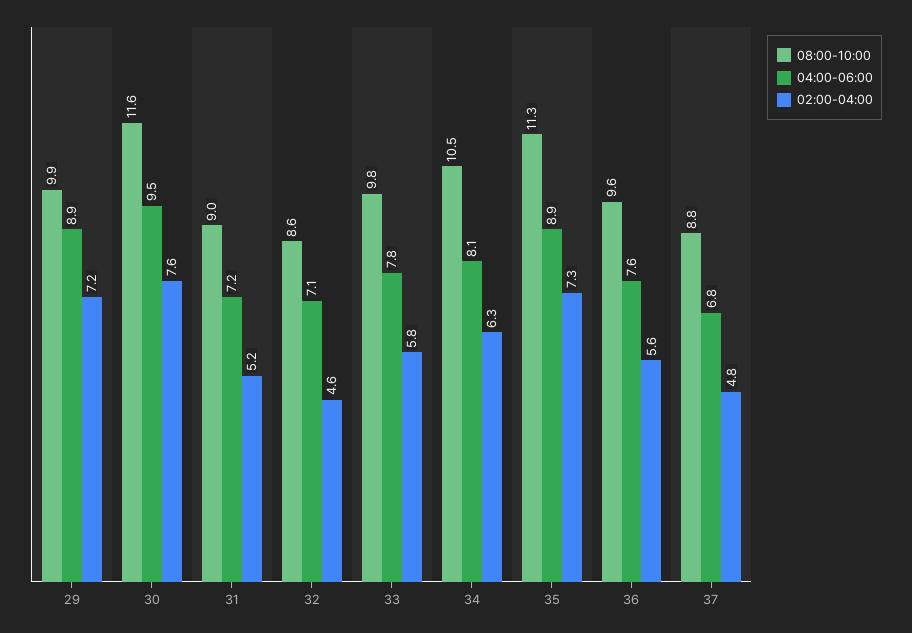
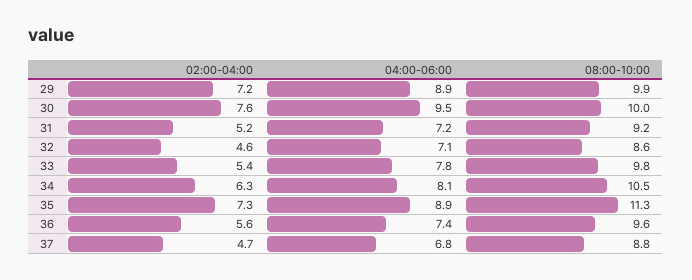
  {
    "08:00-10:00": {
      "29": 9.9,
-     "30": 11.6,
+     "30": 10,
-     "31": 9,
+     "31": 9.2,
      "32": 8.6,
      "33": 9.8,
      "34": 10.5,
      "35": 11.3,
      "36": 9.6,
      "37": 8.8
    },
    "04:00-06:00": {
      "29": 8.9,
      "30": 9.5,
      "31": 7.2,
      "32": 7.1,
      "33": 7.8,
      "34": 8.1,
      "35": 8.9,
-     "36": 7.6,
+     "36": 7.4,
      "37": 6.8
    },
    "02:00-04:00": {
      "29": 7.2,
      "30": 7.6,
      "31": 5.2,
      "32": 4.6,
-     "33": 5.8,
+     "33": 5.4,
      "34": 6.3,
      "35": 7.3,
      "36": 5.6,
-     "37": 4.8
+     "37": 4.7
    }
  }

